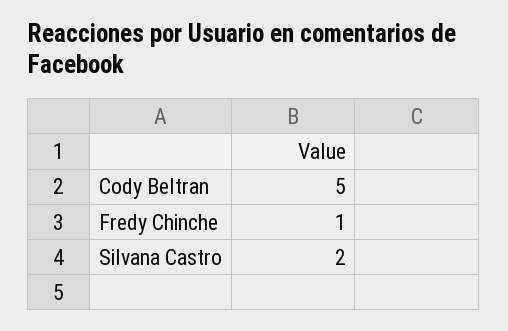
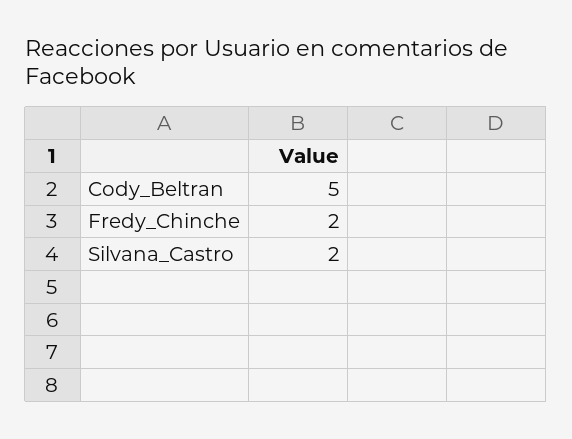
  {
    "Cody Beltran": 5,
-   "Fredy Chinche": 1,
+   "Fredy Chinche": 2,
    "Silvana Castro": 2
  }

